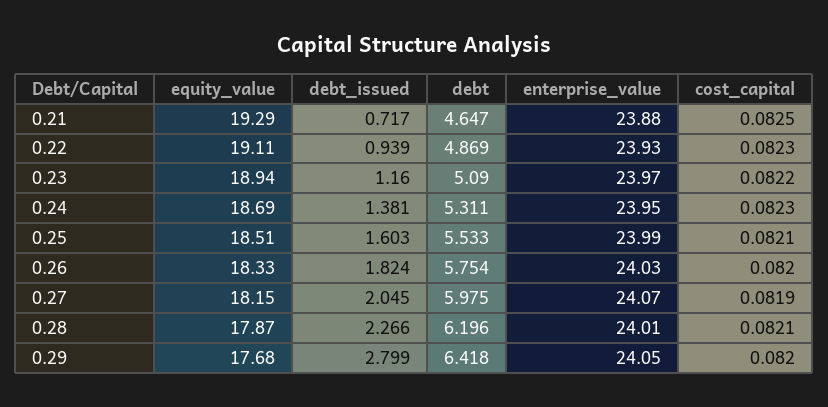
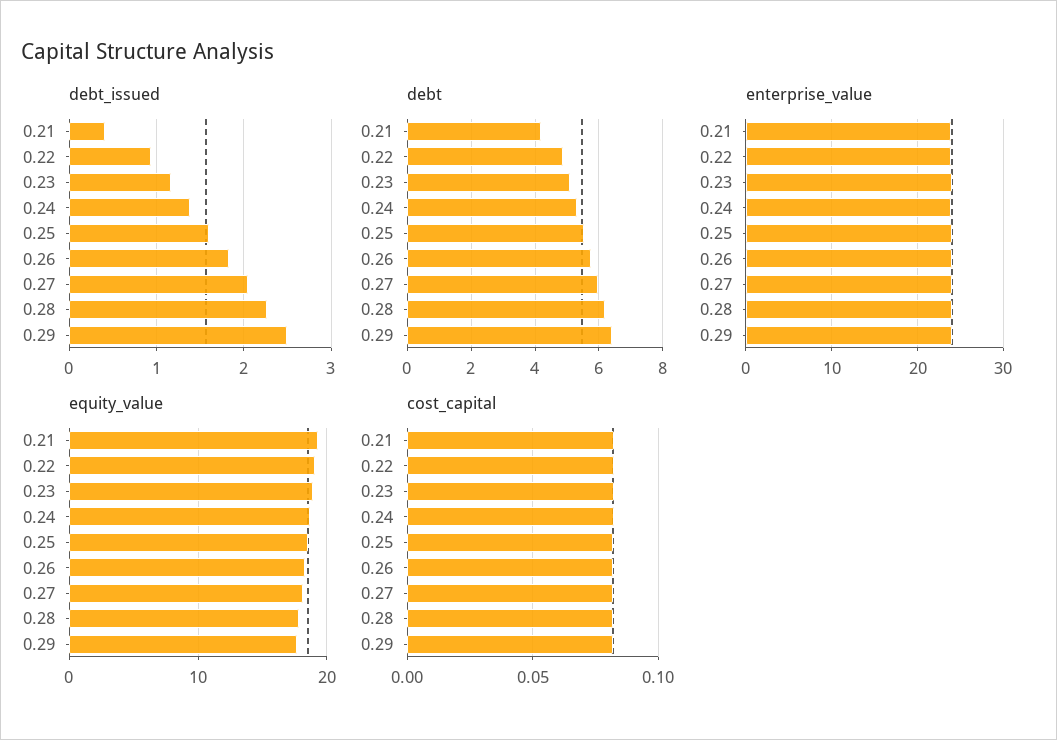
  {
    "equity_value": {
      "0.21": 19.29,
      "0.22": 19.11,
      "0.23": 18.94,
      "0.24": 18.69,
      "0.25": 18.51,
      "0.26": 18.33,
      "0.27": 18.15,
      "0.28": 17.87,
      "0.29": 17.68
    },
    "debt_issued": {
-     "0.21": 0.717,
+     "0.21": 0.4,
      "0.22": 0.939,
      "0.23": 1.16,
      "0.24": 1.381,
      "0.25": 1.603,
      "0.26": 1.824,
      "0.27": 2.045,
      "0.28": 2.266,
-     "0.29": 2.799
+     "0.29": 2.5
    },
    "debt": {
-     "0.21": 4.647,
+     "0.21": 4.2,
      "0.22": 4.869,
      "0.23": 5.09,
      "0.24": 5.311,
      "0.25": 5.533,
      "0.26": 5.754,
      "0.27": 5.975,
      "0.28": 6.196,
      "0.29": 6.418
    },
    "enterprise_value": {
      "0.21": 23.88,
      "0.22": 23.93,
      "0.23": 23.97,
      "0.24": 23.95,
      "0.25": 23.99,
      "0.26": 24.03,
      "0.27": 24.07,
      "0.28": 24.01,
      "0.29": 24.05
    },
    "cost_capital": {
      "0.21": 0.0825,
      "0.22": 0.0823,
      "0.23": 0.0822,
      "0.24": 0.0823,
      "0.25": 0.0821,
      "0.26": 0.082,
      "0.27": 0.0819,
      "0.28": 0.0821,
      "0.29": 0.082
    }
  }

